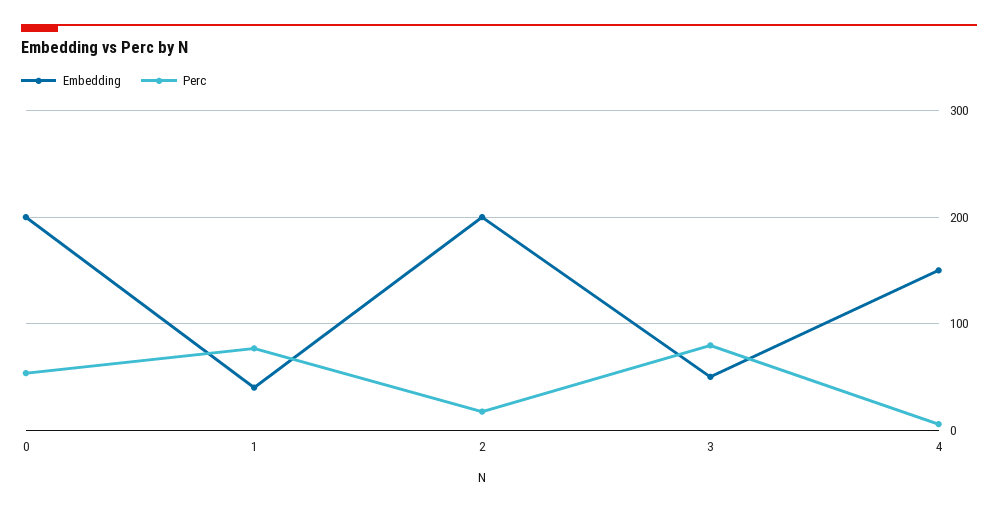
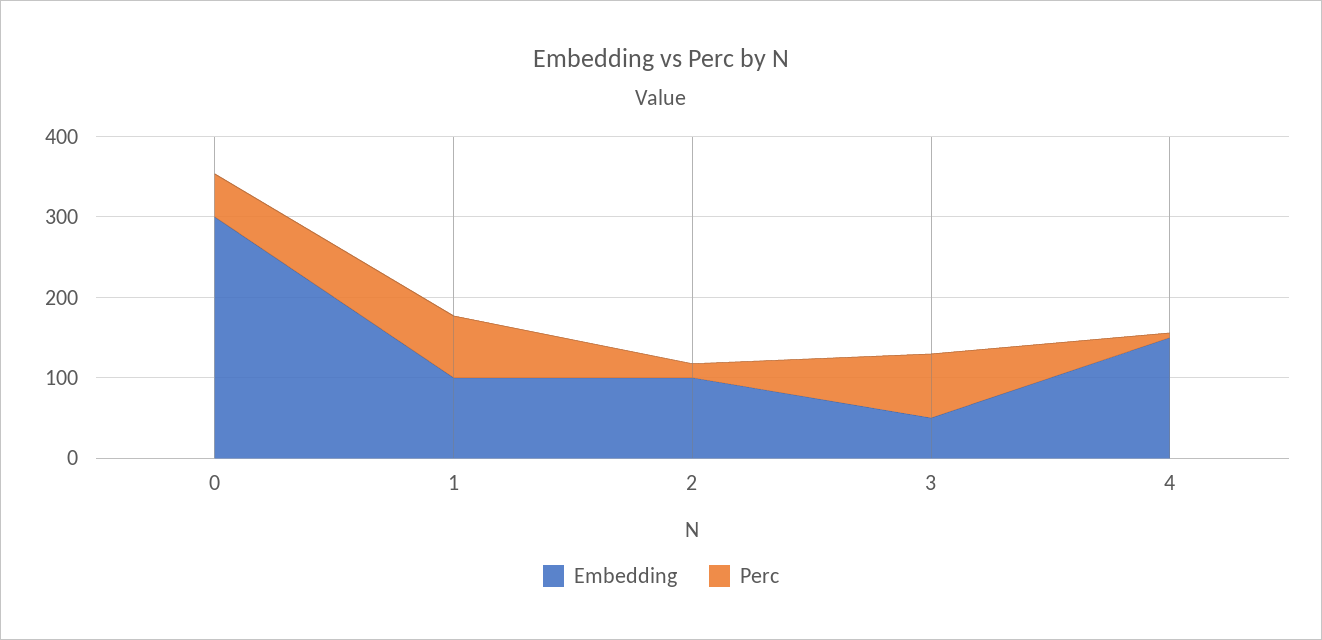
  {
    "Embedding": {
-     "0": 200,
+     "0": 300,
-     "1": 40,
+     "1": 100,
-     "2": 200,
+     "2": 100,
      "3": 50,
      "4": 150
    },
    "Perc": {
      "0": 50,
      "1": 80,
      "2": 20,
      "3": 80,
      "4": 10
    }
  }

